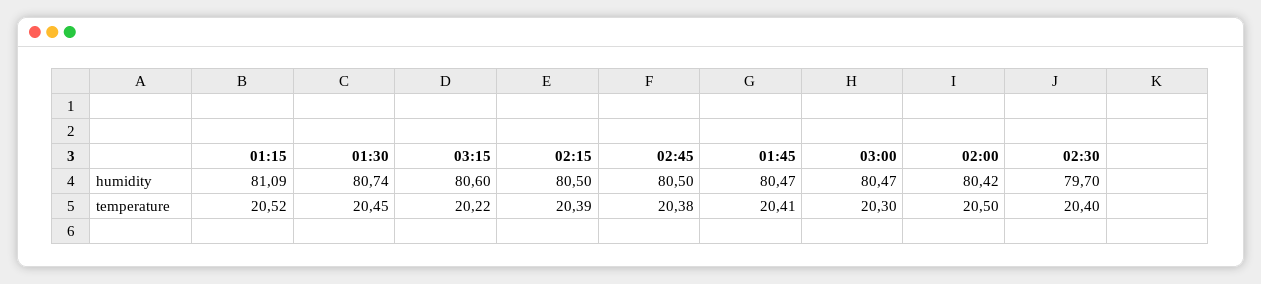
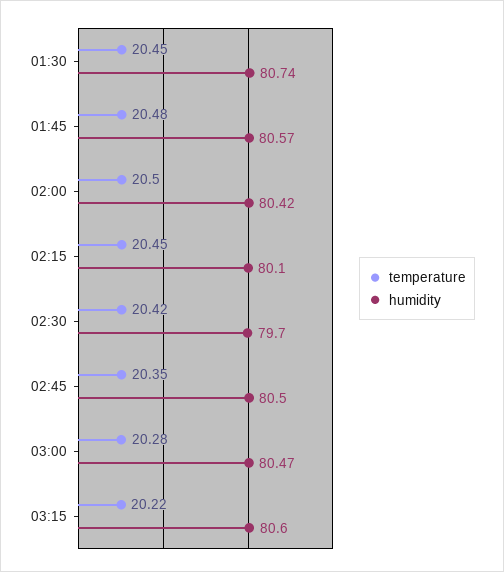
  {
    "humidity": {
-     "01:15": 81.09,
      "01:30": 80.74,
      "03:15": 80.6,
-     "02:15": 80.5,
+     "02:15": 80.1,
      "02:45": 80.5,
-     "01:45": 80.47,
+     "01:45": 80.57,
      "03:00": 80.47,
      "02:00": 80.42,
      "02:30": 79.7
    },
    "temperature": {
-     "01:15": 20.52,
      "01:30": 20.45,
      "03:15": 20.22,
-     "02:15": 20.39,
+     "02:15": 20.45,
-     "02:45": 20.38,
+     "02:45": 20.35,
-     "01:45": 20.41,
+     "01:45": 20.48,
-     "03:00": 20.3,
+     "03:00": 20.28,
      "02:00": 20.5,
-     "02:30": 20.4
+     "02:30": 20.42
    }
  }

